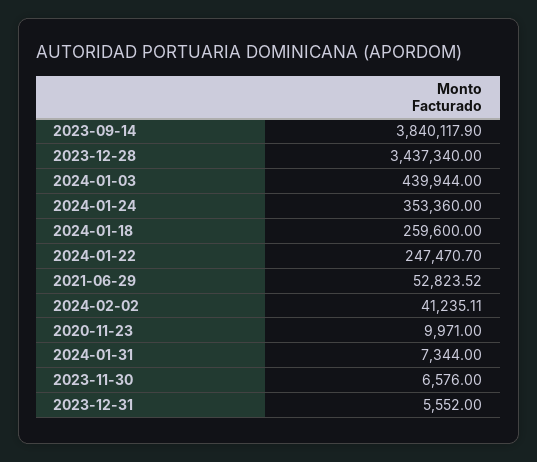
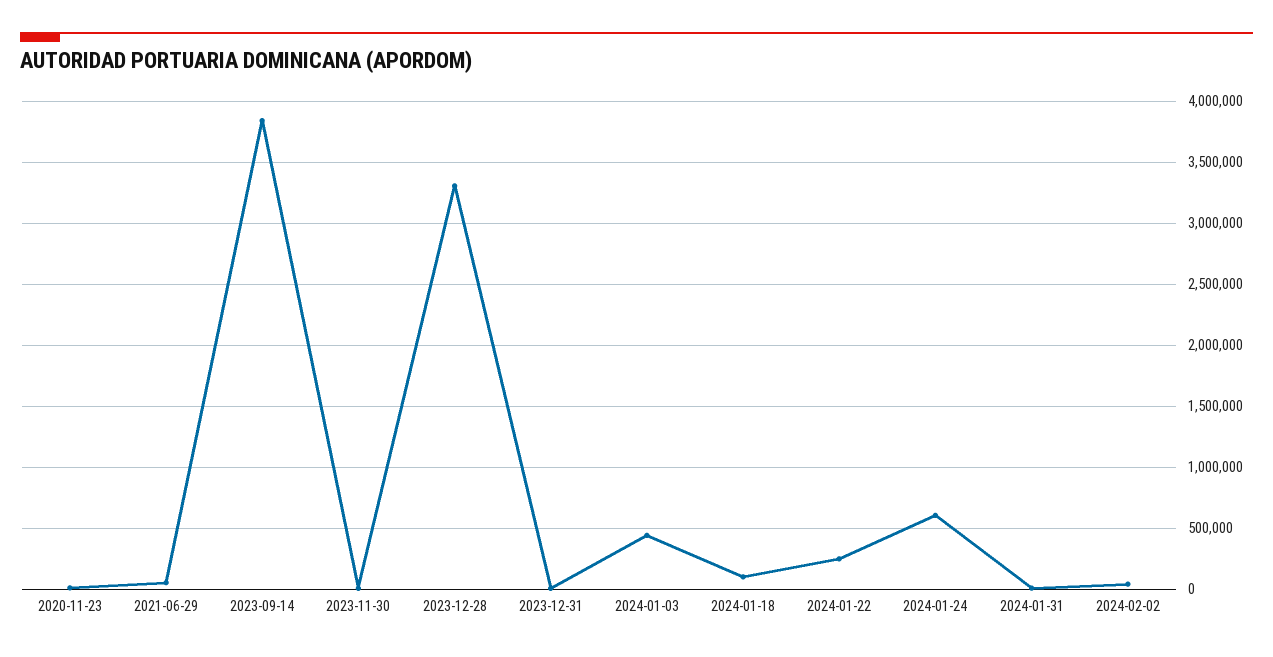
  {
    "2023-09-14": 3840117.9,
-   "2023-12-28": 3437340,
+   "2023-12-28": 3300000,
    "2024-01-03": 439944,
-   "2024-01-24": 353360,
+   "2024-01-24": 600000,
-   "2024-01-18": 259600,
+   "2024-01-18": 100000,
    "2024-01-22": 247470.7,
    "2021-06-29": 52823.52,
    "2024-02-02": 41235.11,
    "2020-11-23": 9971,
    "2024-01-31": 7344,
    "2023-11-30": 6576,
    "2023-12-31": 5552
  }

